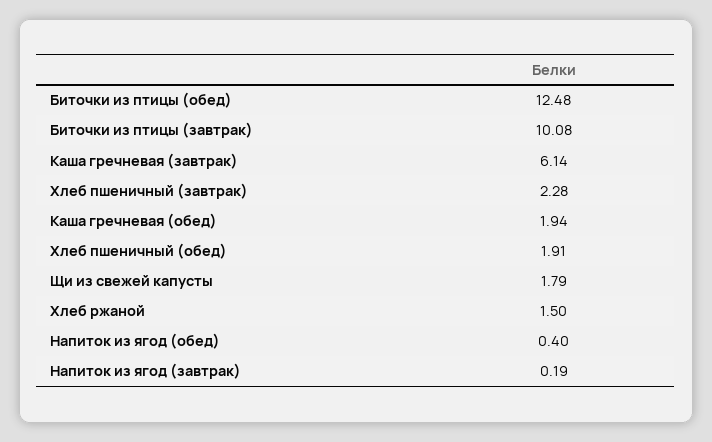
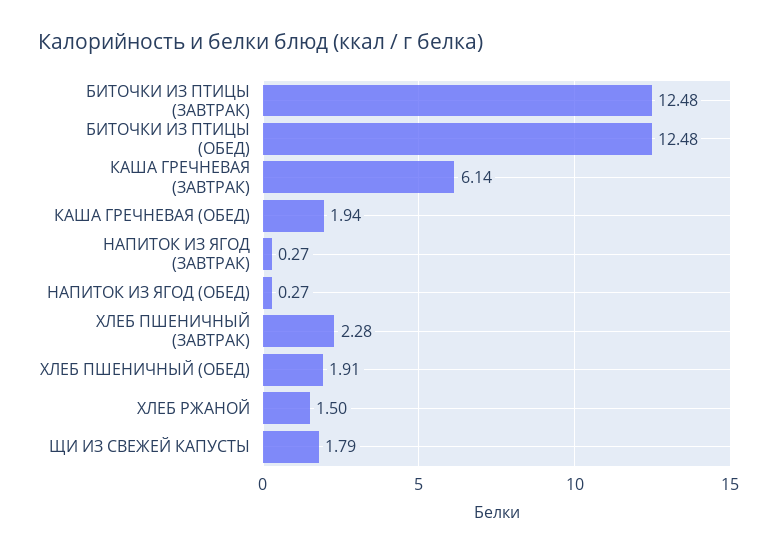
  {
    "Биточки из птицы (обед)": 12.48,
-   "Биточки из птицы (завтрак)": 10.08,
+   "Биточки из птицы (завтрак)": 12.48,
    "Каша гречневая (завтрак)": 6.14,
    "Хлеб пшеничный (завтрак)": 2.28,
    "Каша гречневая (обед)": 1.94,
    "Хлеб пшеничный (обед)": 1.91,
    "Щи из свежей капусты": 1.79,
    "Хлеб ржаной": 1.5,
-   "Напиток из ягод (обед)": 0.4,
+   "Напиток из ягод (обед)": 0.27,
-   "Напиток из ягод (завтрак)": 0.19
+   "Напиток из ягод (завтрак)": 0.27
  }

